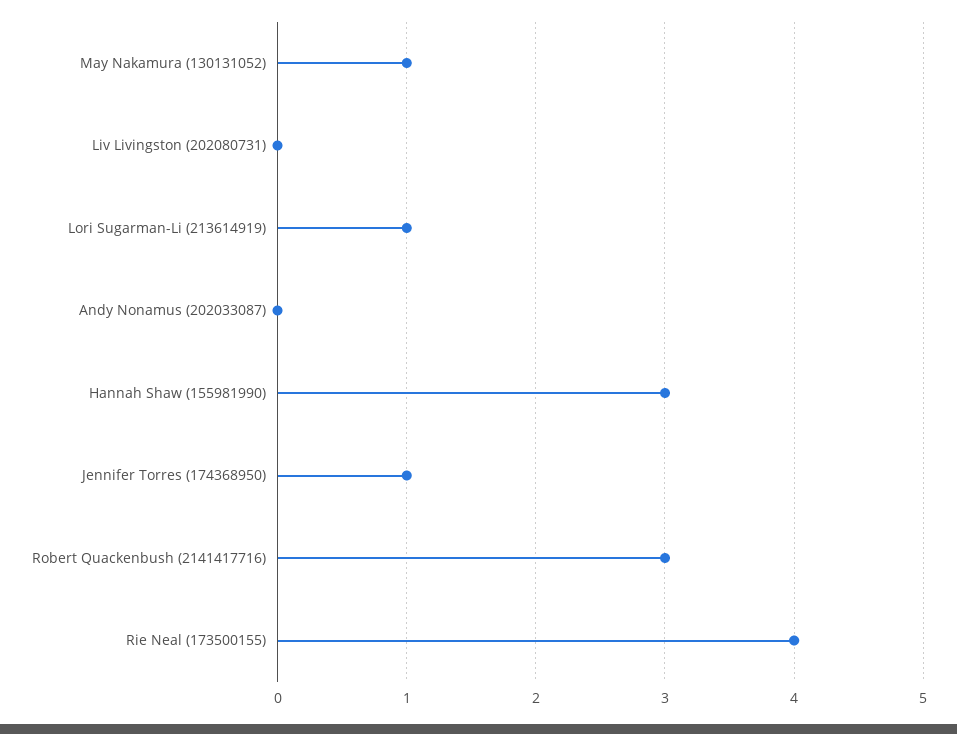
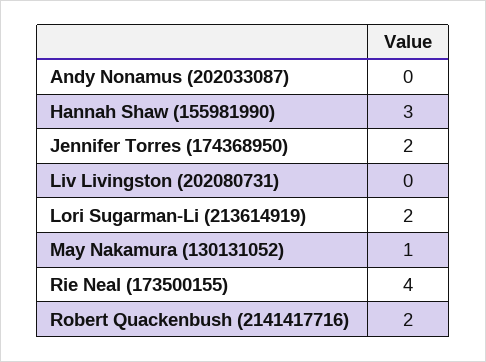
  {
    "May Nakamura (130131052)": 1,
    "Liv Livingston (202080731)": 0,
-   "Lori Sugarman-Li (213614919)": 1,
+   "Lori Sugarman-Li (213614919)": 2,
    "Andy Nonamus (202033087)": 0,
    "Hannah Shaw (155981990)": 3,
-   "Jennifer Torres (174368950)": 1,
+   "Jennifer Torres (174368950)": 2,
-   "Robert Quackenbush (2141417716)": 3,
+   "Robert Quackenbush (2141417716)": 2,
    "Rie Neal (173500155)": 4
  }

